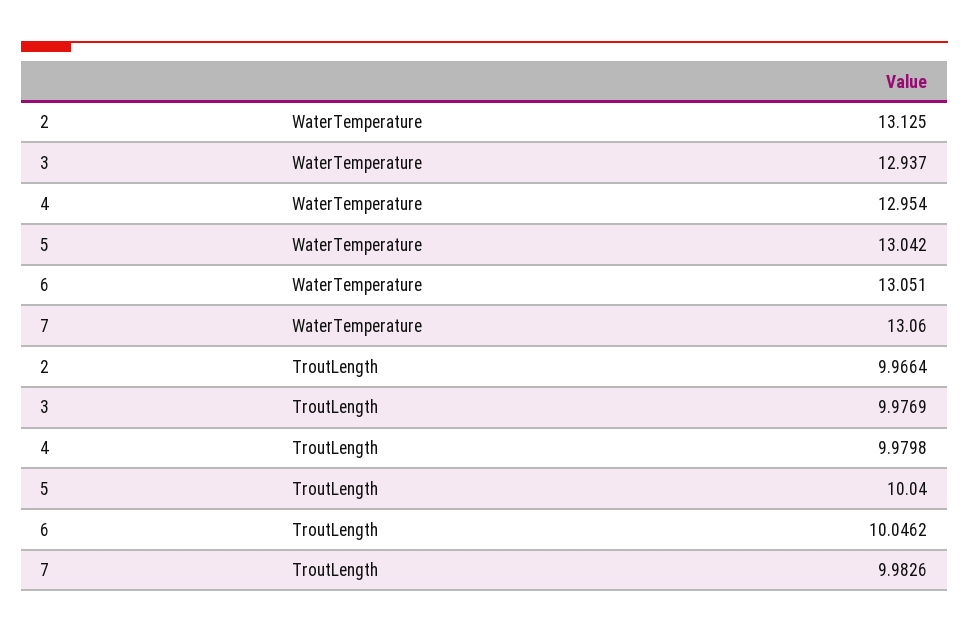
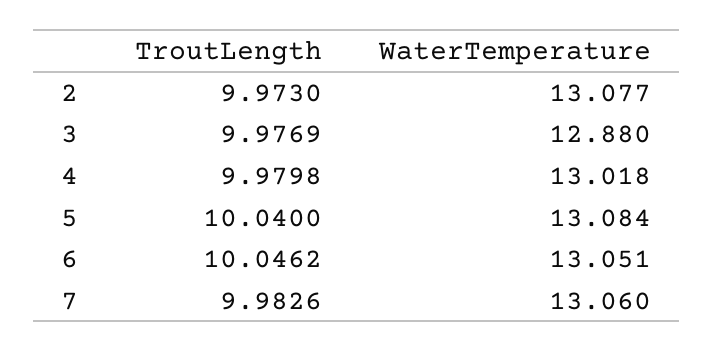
  {
    "2": {
-     "WaterTemperature": 13.125,
+     "WaterTemperature": 13.077,
-     "TroutLength": 9.9664
+     "TroutLength": 9.973
    },
    "3": {
-     "WaterTemperature": 12.937,
+     "WaterTemperature": 12.88,
      "TroutLength": 9.9769
    },
    "4": {
-     "WaterTemperature": 12.954,
+     "WaterTemperature": 13.018,
      "TroutLength": 9.9798
    },
    "5": {
-     "WaterTemperature": 13.042,
+     "WaterTemperature": 13.084,
      "TroutLength": 10.04
    },
    "6": {
      "WaterTemperature": 13.051,
      "TroutLength": 10.0462
    },
    "7": {
      "WaterTemperature": 13.06,
      "TroutLength": 9.9826
    }
  }

